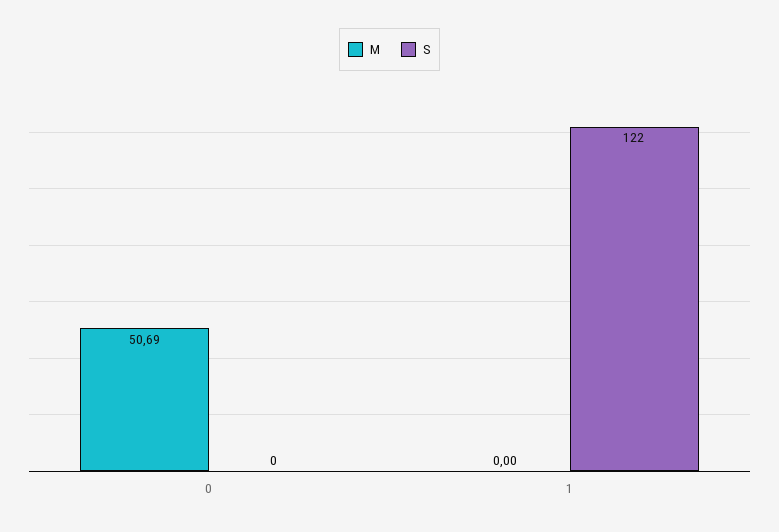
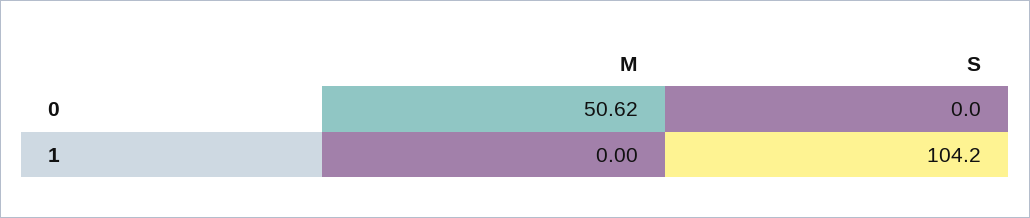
  {
    "M": {
-     "0": 50.69,
+     "0": 50.62,
      "1": 0
    },
    "S": {
      "0": 0,
-     "1": 122
+     "1": 104.2
    }
  }

